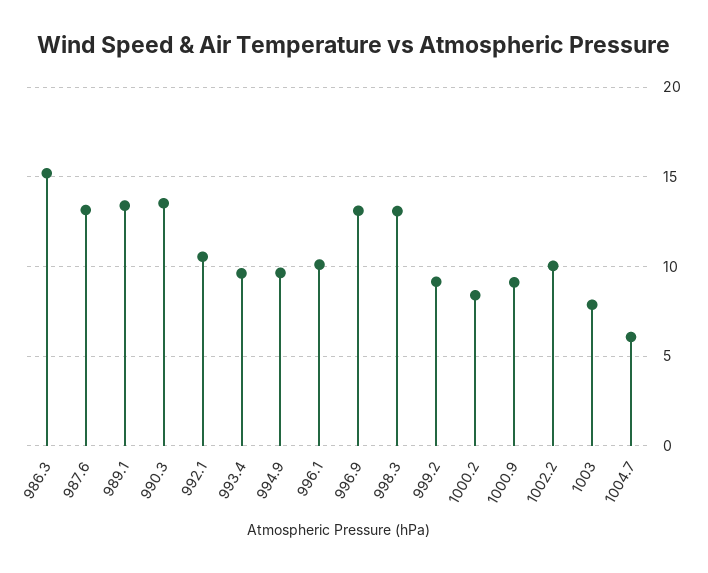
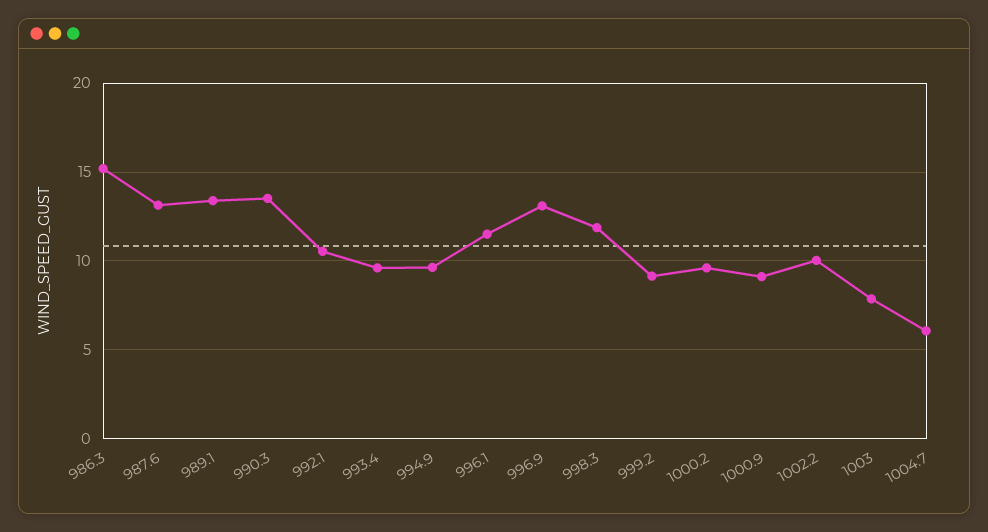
  {
    "986.3": 15,
    "987.6": 13,
    "989.1": 13.5,
    "990.3": 13.5,
    "992.1": 10.5,
    "993.4": 9.5,
    "994.9": 9.5,
-   "996.1": 10,
+   "996.1": 11.5,
    "996.9": 13,
-   "998.3": 13,
+   "998.3": 12,
    "999.2": 9,
-   "1000.2": 8.5,
+   "1000.2": 9.5,
    "1000.9": 9,
    "1002.2": 10,
    "1003": 8,
    "1004.7": 6
  }

